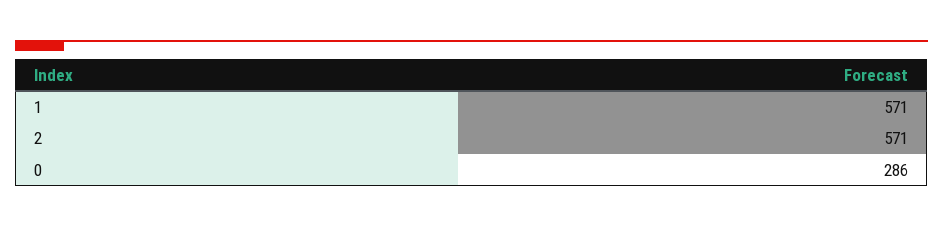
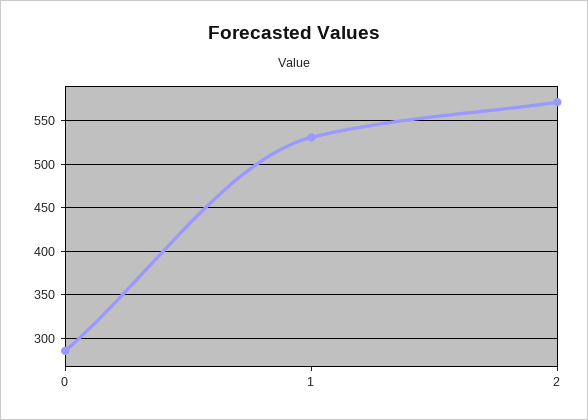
  {
-   "1": 571,
+   "1": 530,
    "2": 571,
    "0": 286
  }

